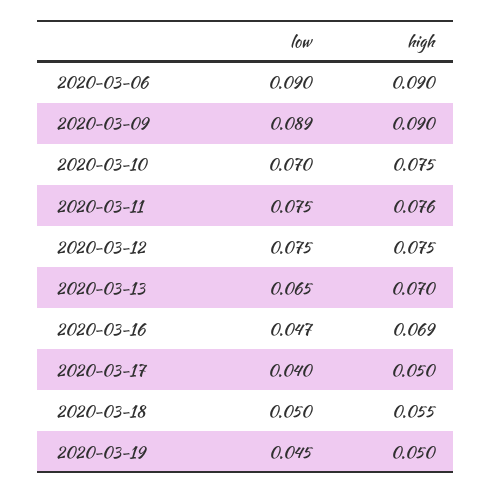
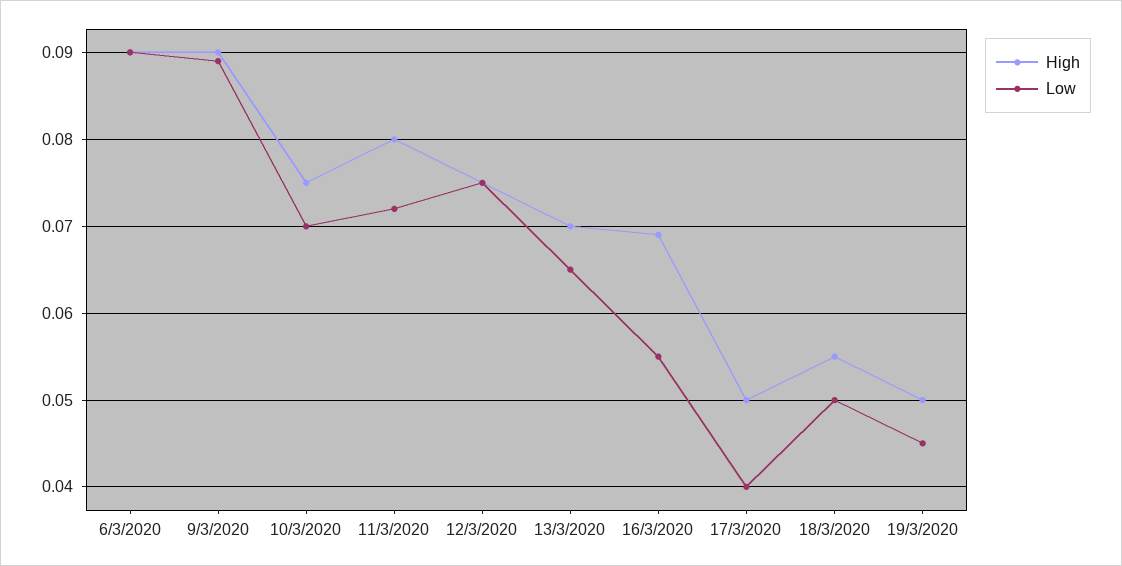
  {
    "low": {
      "2020-03-06": 0.09,
      "2020-03-09": 0.089,
      "2020-03-10": 0.07,
-     "2020-03-11": 0.075,
+     "2020-03-11": 0.072,
      "2020-03-12": 0.075,
      "2020-03-13": 0.065,
-     "2020-03-16": 0.047,
+     "2020-03-16": 0.055,
      "2020-03-17": 0.04,
      "2020-03-18": 0.05,
      "2020-03-19": 0.045
    },
    "high": {
      "2020-03-06": 0.09,
      "2020-03-09": 0.09,
      "2020-03-10": 0.075,
-     "2020-03-11": 0.076,
+     "2020-03-11": 0.08,
      "2020-03-12": 0.075,
      "2020-03-13": 0.07,
      "2020-03-16": 0.069,
      "2020-03-17": 0.05,
      "2020-03-18": 0.055,
      "2020-03-19": 0.05
    }
  }

